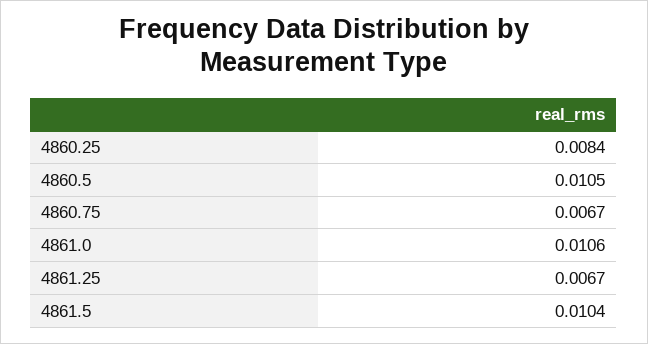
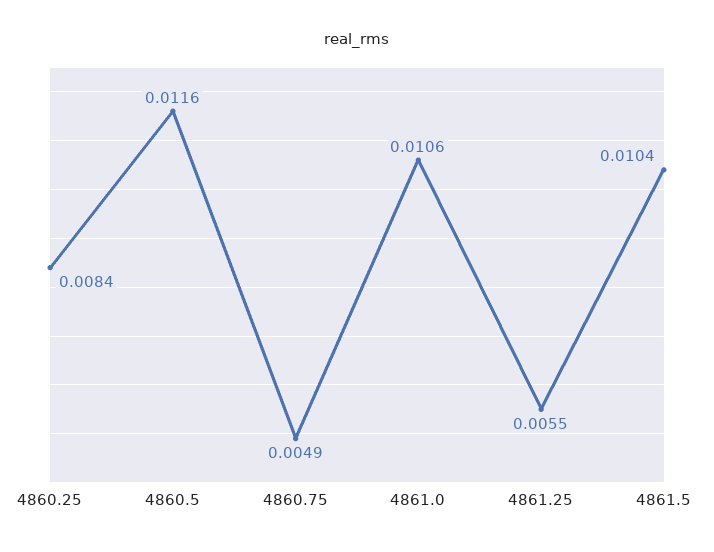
  {
    "4860.25": 0.0084,
-   "4860.5": 0.0105,
+   "4860.5": 0.0116,
-   "4860.75": 0.0067,
+   "4860.75": 0.0049,
    "4861.0": 0.0106,
-   "4861.25": 0.0067,
+   "4861.25": 0.0055,
    "4861.5": 0.0104
  }

